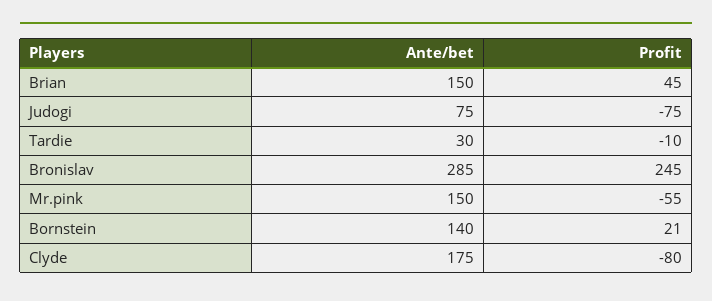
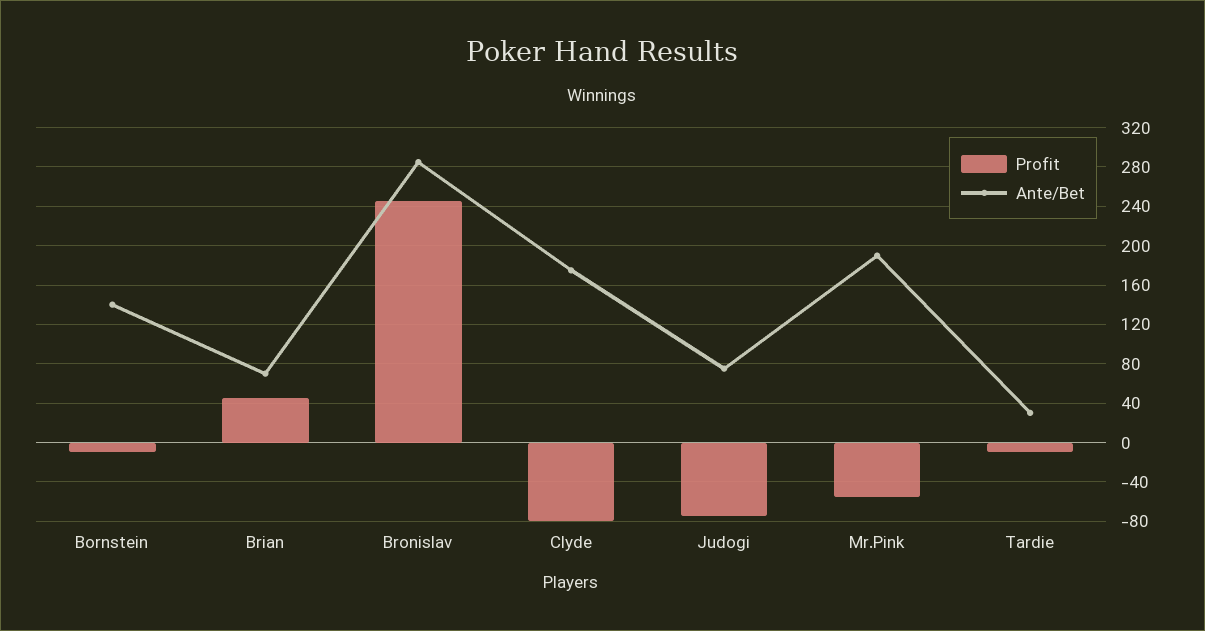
  {
    "Ante/bet": {
-     "Brian": 150,
+     "Brian": 70,
      "Judogi": 75,
      "Tardie": 30,
      "Bronislav": 285,
-     "Mr.pink": 150,
+     "Mr.pink": 190,
      "Bornstein": 140,
      "Clyde": 175
    },
    "Profit": {
      "Brian": 45,
      "Judogi": -75,
      "Tardie": -10,
      "Bronislav": 245,
      "Mr.pink": -55,
-     "Bornstein": 21,
+     "Bornstein": -10,
      "Clyde": -80
    }
  }

